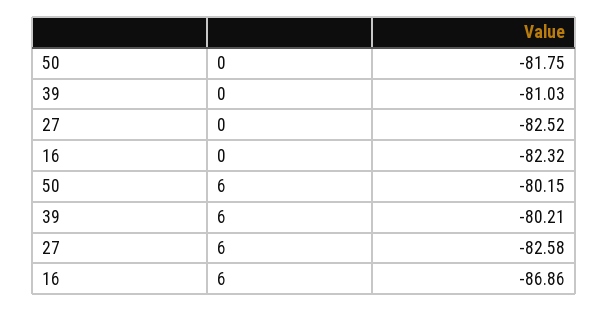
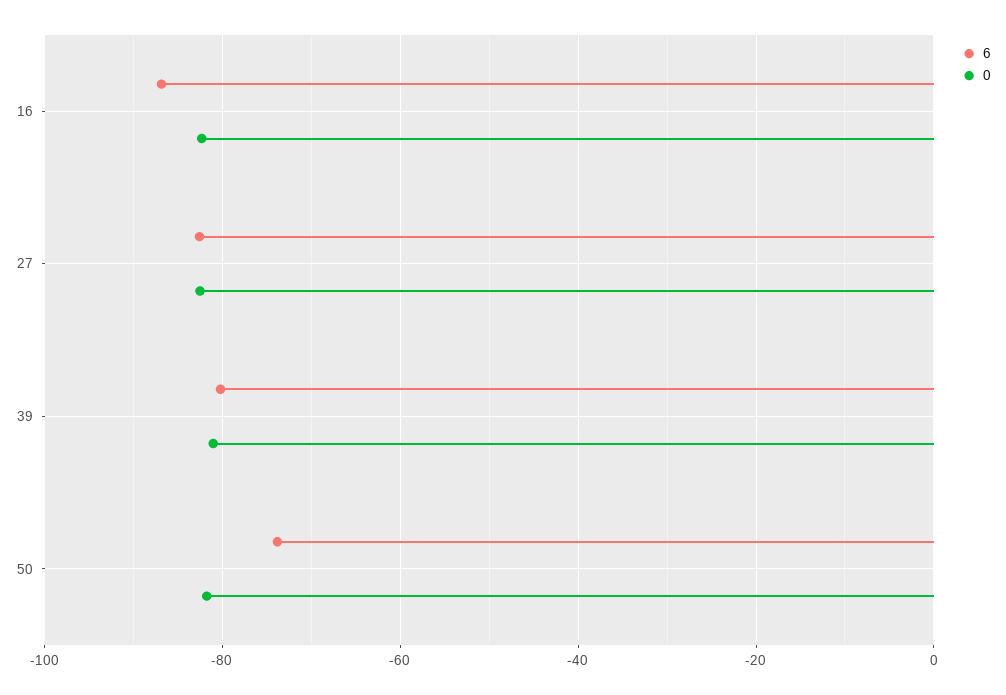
  {
    "0": {
      "50": -81.75,
      "39": -81.03,
      "27": -82.52,
      "16": -82.32
    },
    "6": {
-     "50": -80.15,
+     "50": -74,
      "39": -80.21,
      "27": -82.58,
      "16": -86.86
    }
  }

